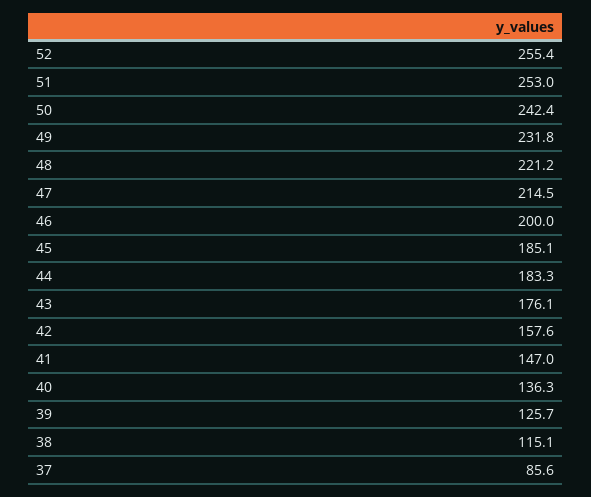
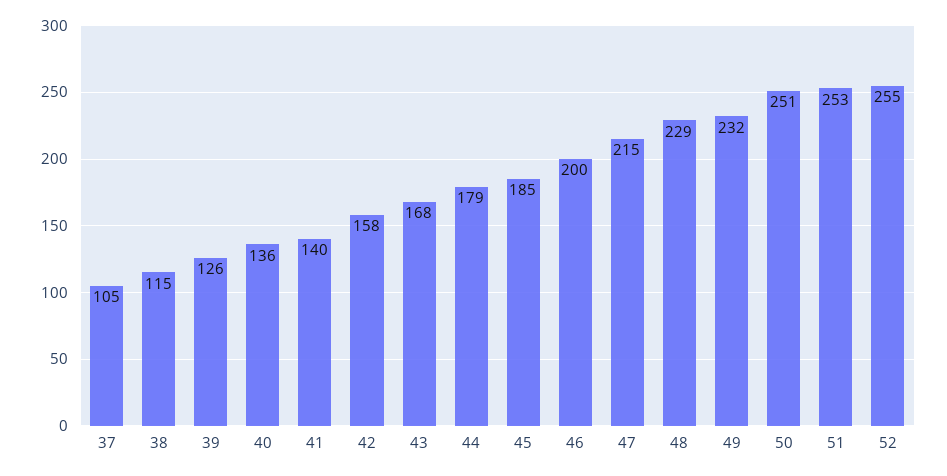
  {
    "52": 255.4,
    "51": 253,
-   "50": 242.4,
+   "50": 251,
    "49": 231.8,
-   "48": 221.2,
+   "48": 229,
    "47": 214.5,
    "46": 200,
    "45": 185.1,
-   "44": 183.3,
+   "44": 179,
-   "43": 176.1,
+   "43": 168,
    "42": 157.6,
-   "41": 147,
+   "41": 140,
    "40": 136.3,
    "39": 125.7,
    "38": 115.1,
-   "37": 85.6
+   "37": 105
  }

